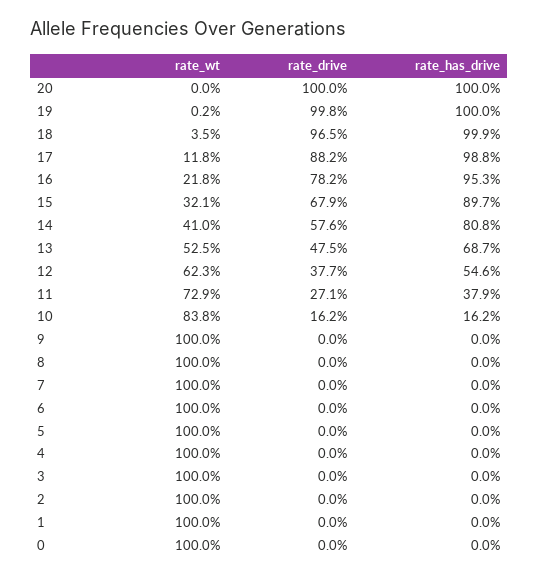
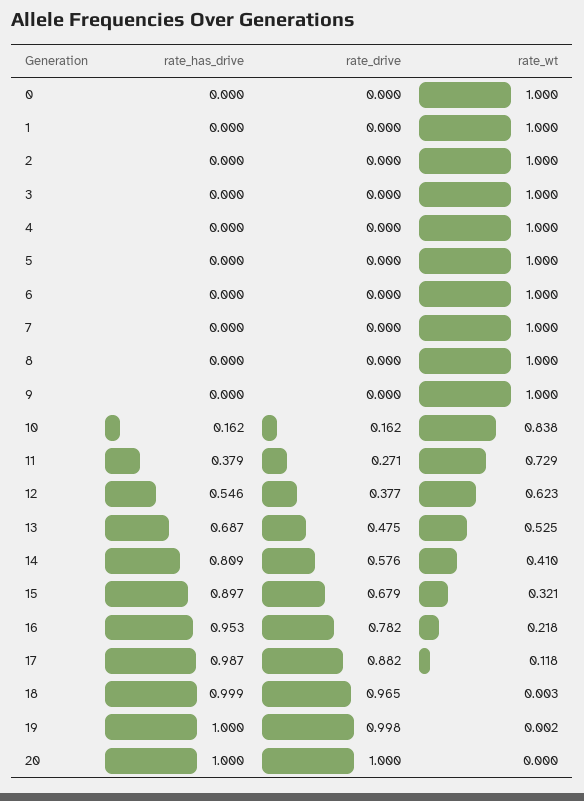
  {
    "rate_wt": {
      "20": 0,
      "19": 0.002,
-     "18": 0.035,
+     "18": 0.003,
      "17": 0.118,
      "16": 0.218,
      "15": 0.321,
      "14": 0.41,
      "13": 0.525,
      "12": 0.623,
      "11": 0.729,
      "10": 0.838,
      "9": 1,
      "8": 1,
      "7": 1,
      "6": 1,
      "5": 1,
      "4": 1,
      "3": 1,
      "2": 1,
      "1": 1,
      "0": 1
    },
    "rate_drive": {
      "20": 1,
      "19": 0.998,
      "18": 0.965,
      "17": 0.882,
      "16": 0.782,
      "15": 0.679,
      "14": 0.576,
      "13": 0.475,
      "12": 0.377,
      "11": 0.271,
      "10": 0.162,
      "9": 0,
      "8": 0,
      "7": 0,
      "6": 0,
      "5": 0,
      "4": 0,
      "3": 0,
      "2": 0,
      "1": 0,
      "0": 0
    },
    "rate_has_drive": {
      "20": 1,
      "19": 1,
      "18": 0.999,
-     "17": 0.988,
+     "17": 0.987,
      "16": 0.953,
      "15": 0.897,
-     "14": 0.808,
+     "14": 0.809,
      "13": 0.687,
      "12": 0.546,
      "11": 0.379,
      "10": 0.162,
      "9": 0,
      "8": 0,
      "7": 0,
      "6": 0,
      "5": 0,
      "4": 0,
      "3": 0,
      "2": 0,
      "1": 0,
      "0": 0
    }
  }

